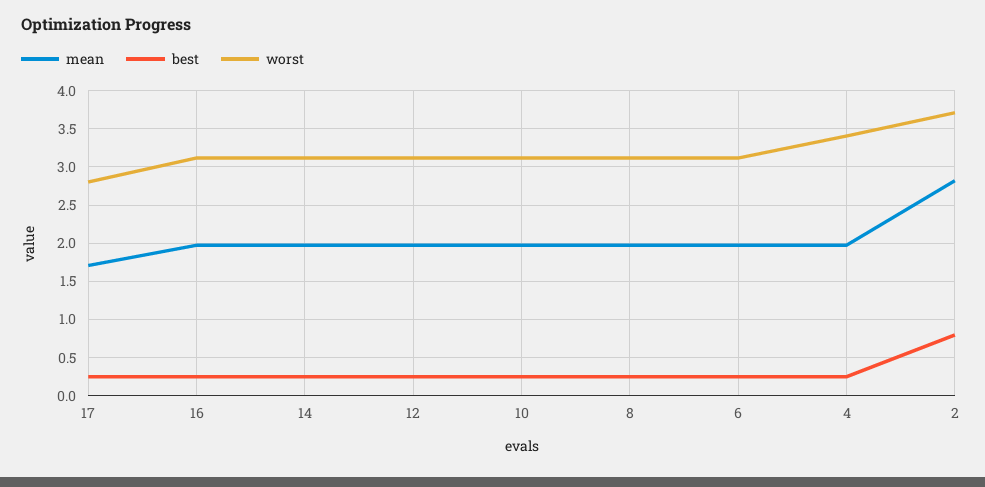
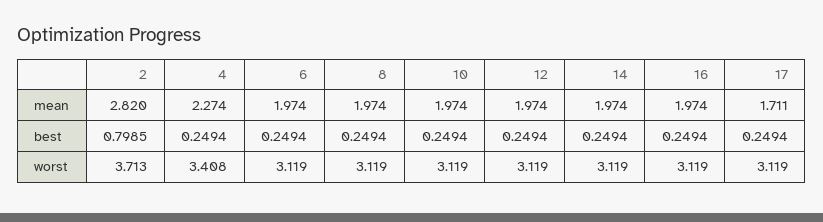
  {
    "mean": {
      "17": 1.711,
      "16": 1.974,
      "14": 1.974,
      "12": 1.974,
      "10": 1.974,
      "8": 1.974,
      "6": 1.974,
-     "4": 2,
+     "4": 2.274,
      "2": 2.82
    },
    "best": {
      "17": 0.2494,
      "16": 0.2494,
      "14": 0.2494,
      "12": 0.2494,
      "10": 0.2494,
      "8": 0.2494,
      "6": 0.2494,
      "4": 0.2494,
      "2": 0.7985
    },
    "worst": {
-     "17": 2.8,
+     "17": 3.119,
      "16": 3.119,
      "14": 3.119,
      "12": 3.119,
      "10": 3.119,
      "8": 3.119,
      "6": 3.119,
      "4": 3.408,
      "2": 3.713
    }
  }

